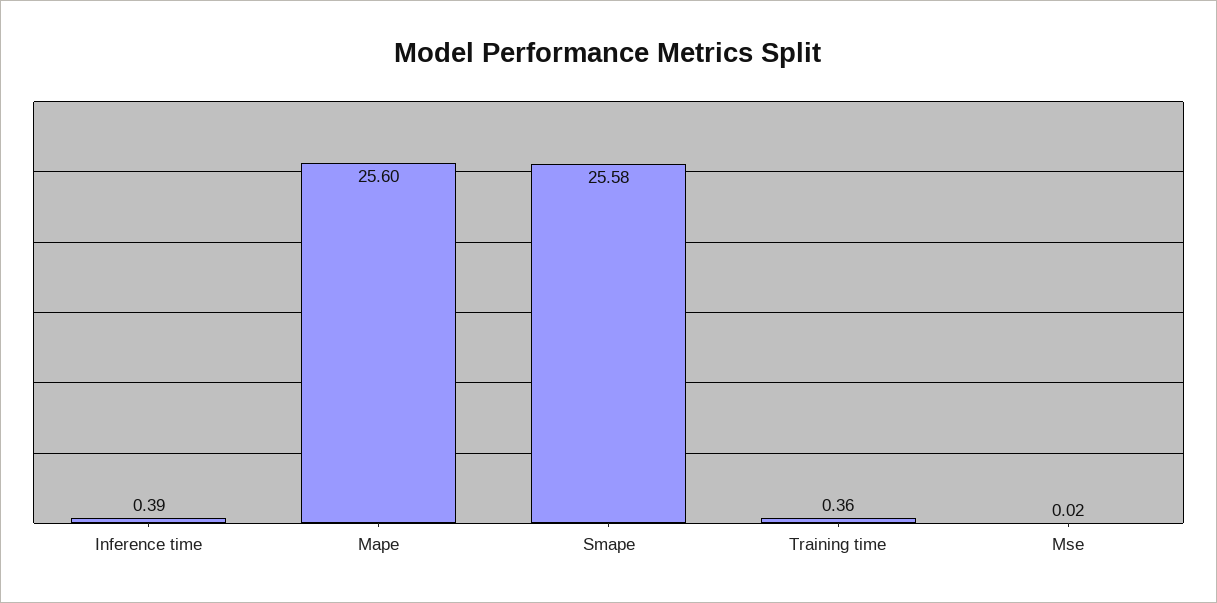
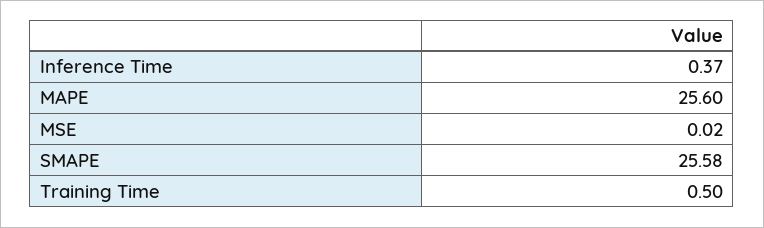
  {
-   "Inference time": 0.39,
+   "Inference time": 0.37,
    "Mape": 25.6,
    "Smape": 25.58,
-   "Training time": 0.36,
+   "Training time": 0.5,
    "Mse": 0.02
  }

